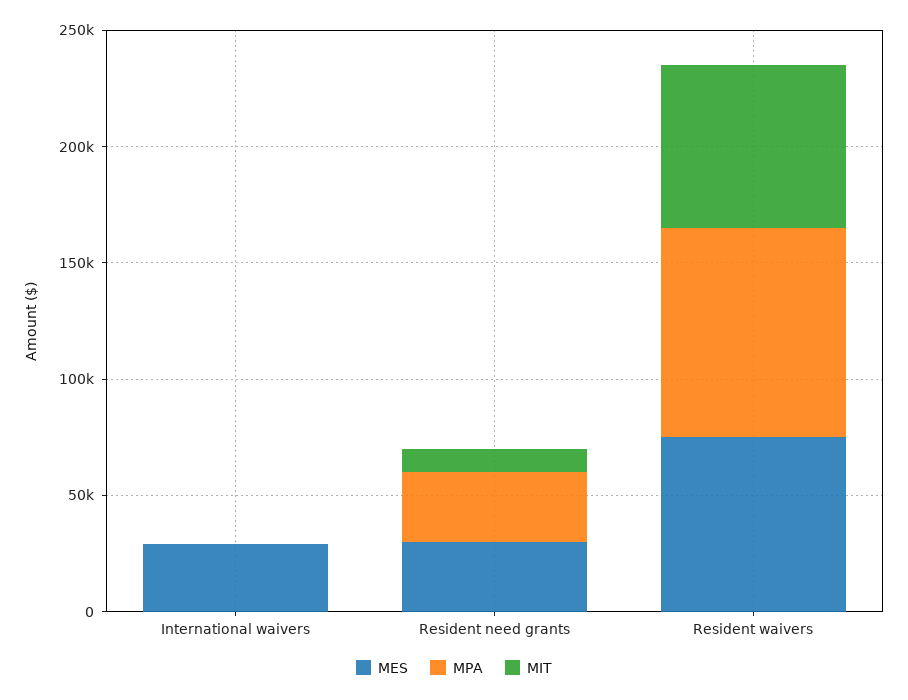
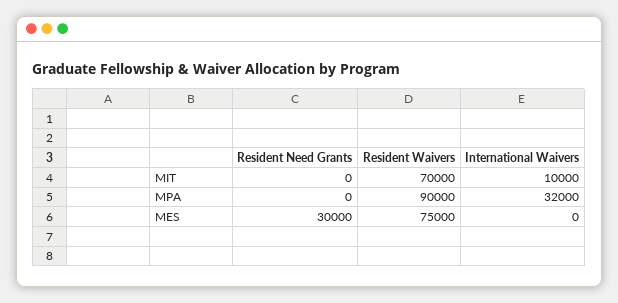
  {
    "MES": {
-     "International waivers": 30000,
+     "International waivers": 0,
      "Resident need grants": 30000,
      "Resident waivers": 75000
    },
    "MPA": {
-     "International waivers": 0,
+     "International waivers": 32000,
-     "Resident need grants": 30000,
+     "Resident need grants": 0,
      "Resident waivers": 90000
    },
    "MIT": {
-     "International waivers": 0,
+     "International waivers": 10000,
-     "Resident need grants": 10000,
+     "Resident need grants": 0,
      "Resident waivers": 70000
    }
  }

